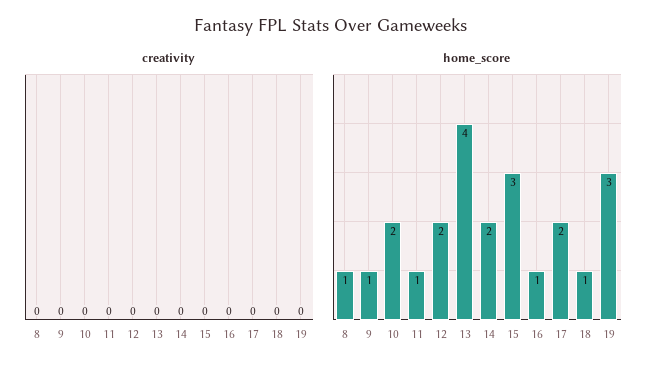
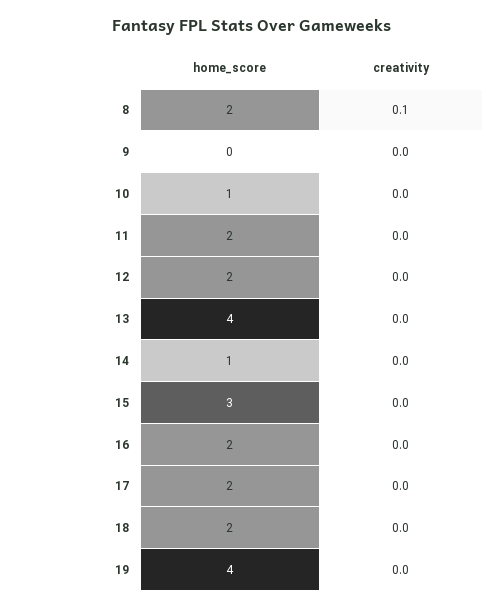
  {
    "creativity": {
-     "8": 0,
+     "8": 0.1,
      "9": 0,
      "10": 0,
      "11": 0,
      "12": 0,
      "13": 0,
      "14": 0,
      "15": 0,
      "16": 0,
      "17": 0,
      "18": 0,
      "19": 0
    },
    "home_score": {
-     "8": 1,
+     "8": 2,
-     "9": 1,
+     "9": 0,
-     "10": 2,
+     "10": 1,
-     "11": 1,
+     "11": 2,
      "12": 2,
      "13": 4,
-     "14": 2,
+     "14": 1,
      "15": 3,
-     "16": 1,
+     "16": 2,
      "17": 2,
-     "18": 1,
+     "18": 2,
-     "19": 3
+     "19": 4
    }
  }

